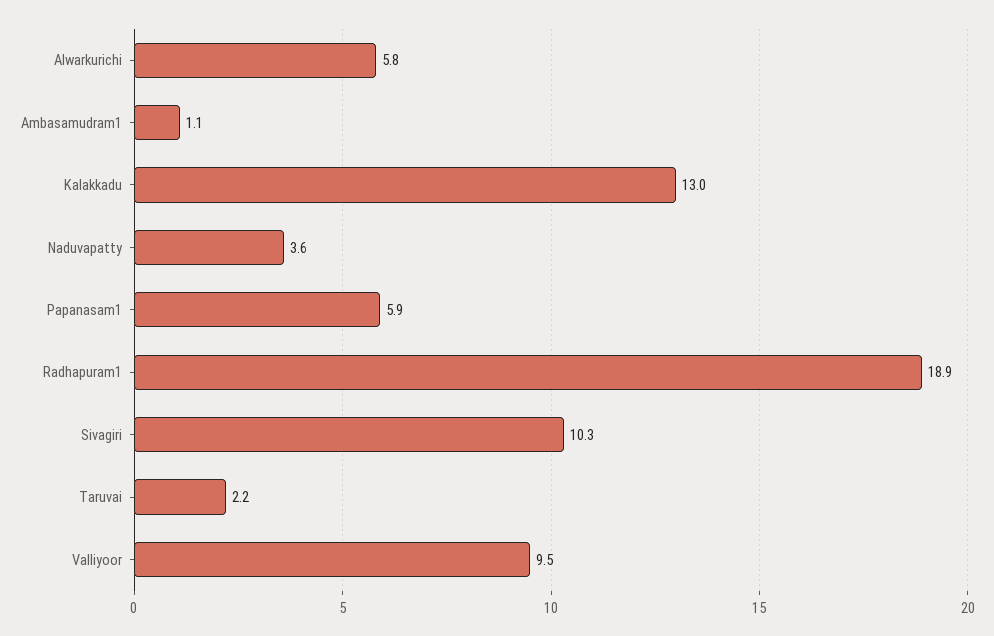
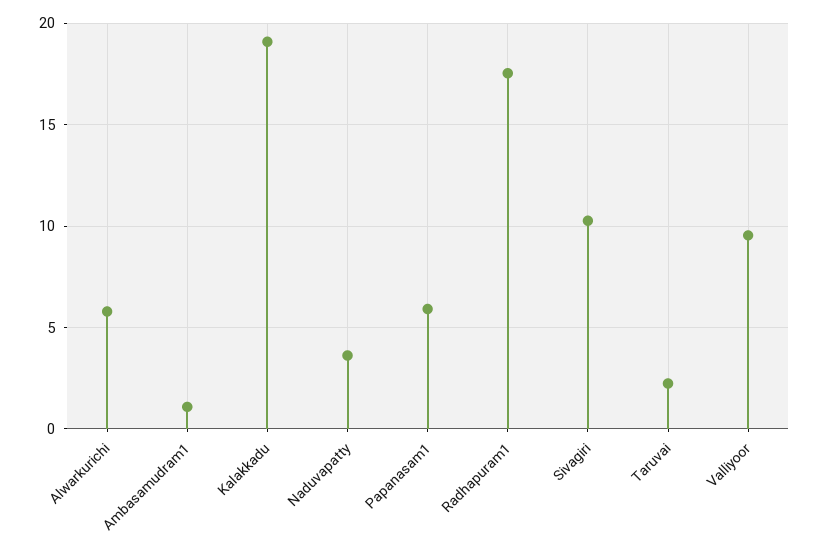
  {
    "Alwarkurichi": 5.8,
    "Ambasamudram1": 1.1,
-   "Kalakkadu": 13,
+   "Kalakkadu": 19,
    "Naduvapatty": 3.6,
    "Papanasam1": 5.9,
-   "Radhapuram1": 18.9,
+   "Radhapuram1": 17.5,
    "Sivagiri": 10.3,
    "Taruvai": 2.2,
    "Valliyoor": 9.5
  }

